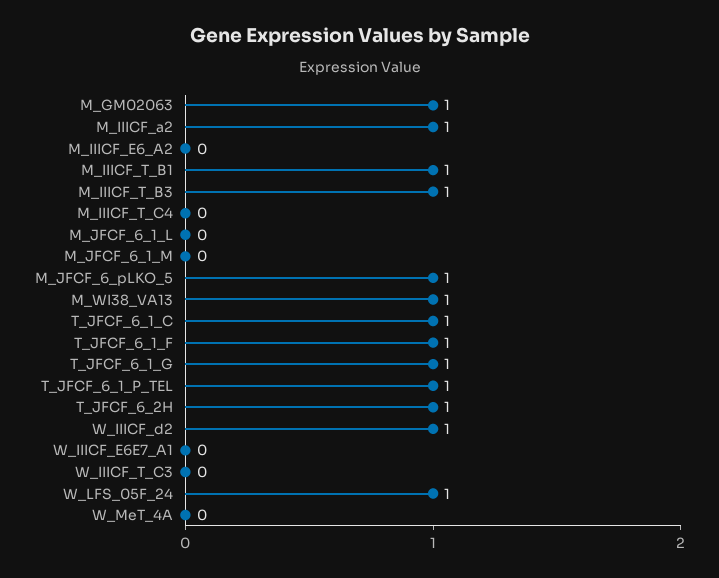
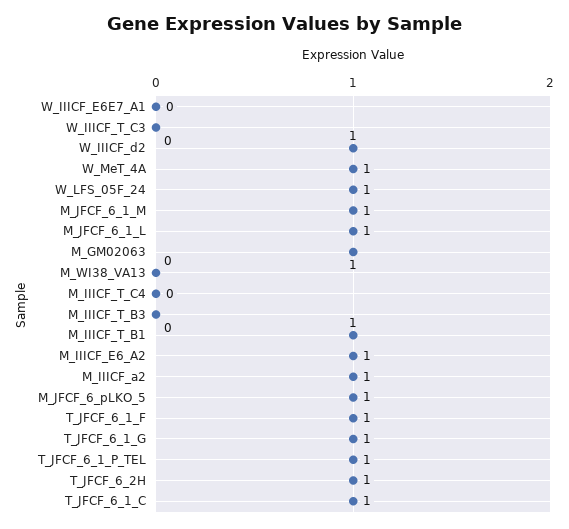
  {
    "M_GM02063": 1,
    "M_IIICF_a2": 1,
-   "M_IIICF_E6_A2": 0,
+   "M_IIICF_E6_A2": 1,
    "M_IIICF_T_B1": 1,
-   "M_IIICF_T_B3": 1,
+   "M_IIICF_T_B3": 0,
    "M_IIICF_T_C4": 0,
-   "M_JFCF_6_1_L": 0,
+   "M_JFCF_6_1_L": 1,
-   "M_JFCF_6_1_M": 0,
+   "M_JFCF_6_1_M": 1,
    "M_JFCF_6_pLKO_5": 1,
-   "M_WI38_VA13": 1,
+   "M_WI38_VA13": 0,
    "T_JFCF_6_1_C": 1,
    "T_JFCF_6_1_F": 1,
    "T_JFCF_6_1_G": 1,
    "T_JFCF_6_1_P_TEL": 1,
    "T_JFCF_6_2H": 1,
    "W_IIICF_d2": 1,
    "W_IIICF_E6E7_A1": 0,
    "W_IIICF_T_C3": 0,
    "W_LFS_05F_24": 1,
-   "W_MeT_4A": 0
+   "W_MeT_4A": 1
  }

